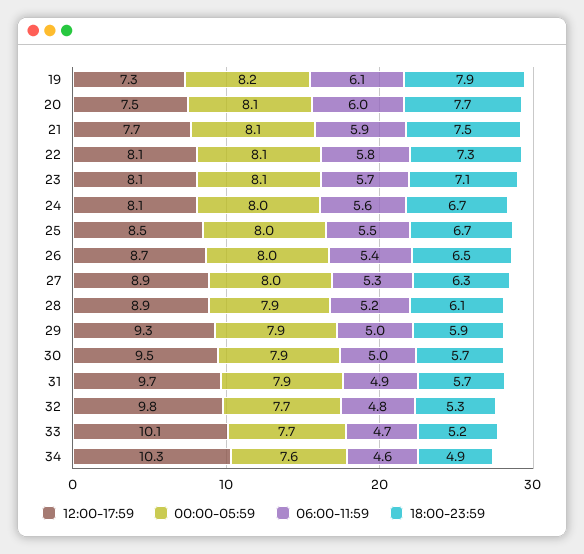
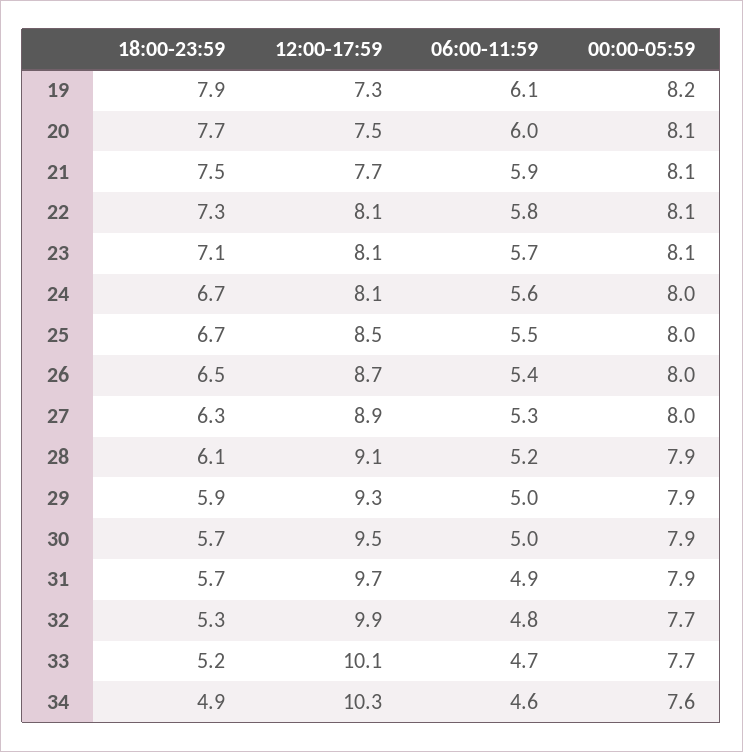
  {
    "12:00-17:59": {
      "19": 7.3,
      "20": 7.5,
      "21": 7.7,
      "22": 8.1,
      "23": 8.1,
      "24": 8.1,
      "25": 8.5,
      "26": 8.7,
      "27": 8.9,
-     "28": 8.9,
+     "28": 9.1,
      "29": 9.3,
      "30": 9.5,
      "31": 9.7,
-     "32": 9.8,
+     "32": 9.9,
      "33": 10.1,
      "34": 10.3
    },
    "00:00-05:59": {
      "19": 8.2,
      "20": 8.1,
      "21": 8.1,
      "22": 8.1,
      "23": 8.1,
      "24": 8,
      "25": 8,
      "26": 8,
      "27": 8,
      "28": 7.9,
      "29": 7.9,
      "30": 7.9,
      "31": 7.9,
      "32": 7.7,
      "33": 7.7,
      "34": 7.6
    },
    "06:00-11:59": {
      "19": 6.1,
      "20": 6,
      "21": 5.9,
      "22": 5.8,
      "23": 5.7,
      "24": 5.6,
      "25": 5.5,
      "26": 5.4,
      "27": 5.3,
      "28": 5.2,
      "29": 5,
      "30": 5,
      "31": 4.9,
      "32": 4.8,
      "33": 4.7,
      "34": 4.6
    },
    "18:00-23:59": {
      "19": 7.9,
      "20": 7.7,
      "21": 7.5,
      "22": 7.3,
      "23": 7.1,
      "24": 6.7,
      "25": 6.7,
      "26": 6.5,
      "27": 6.3,
      "28": 6.1,
      "29": 5.9,
      "30": 5.7,
      "31": 5.7,
      "32": 5.3,
      "33": 5.2,
      "34": 4.9
    }
  }

